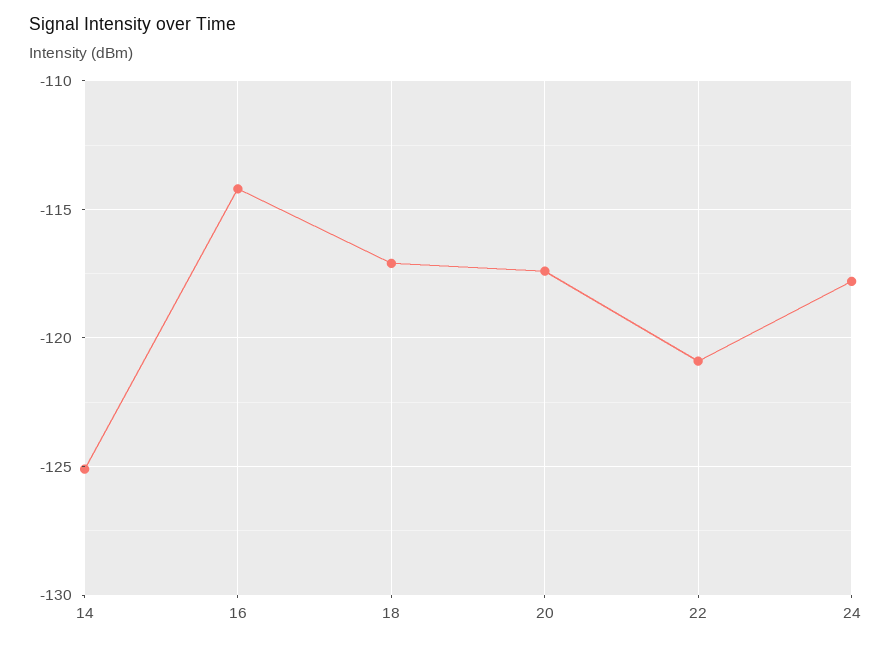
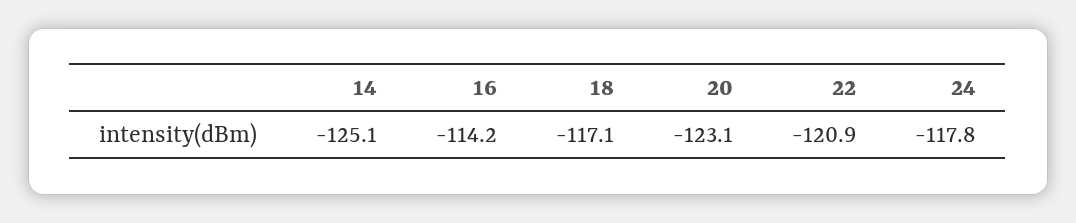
  {
    "14": -125.1,
    "16": -114.2,
    "18": -117.1,
-   "20": -117.5,
+   "20": -123.1,
    "22": -120.9,
    "24": -117.8
  }

